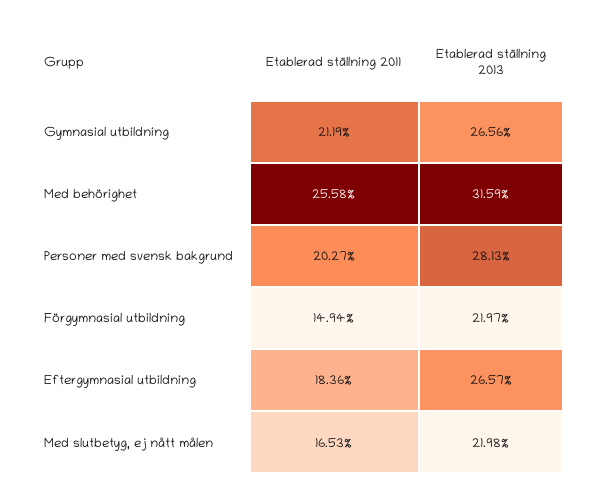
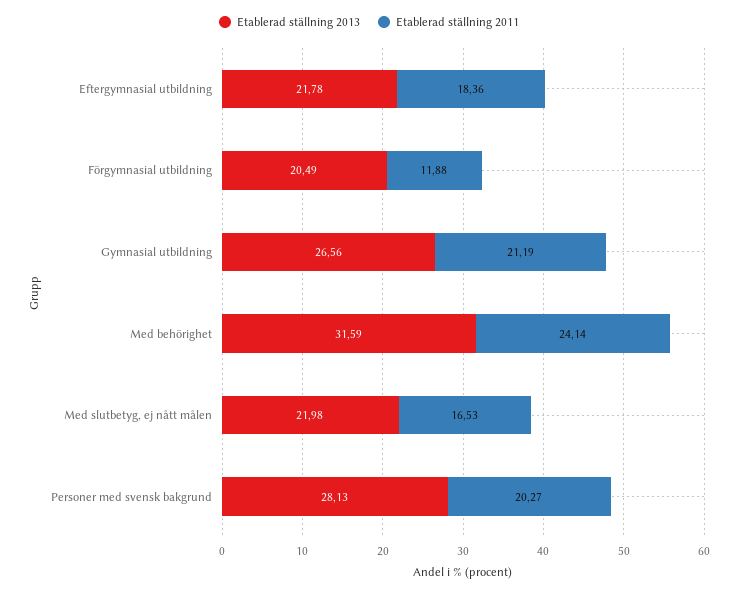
  {
    "Etablerad ställning 2011": {
      "Gymnasial utbildning": 21.19,
-     "Med behörighet": 25.58,
+     "Med behörighet": 24.14,
      "Personer med svensk bakgrund": 20.27,
-     "Förgymnasial utbildning": 14.94,
+     "Förgymnasial utbildning": 11.88,
      "Eftergymnasial utbildning": 18.36,
      "Med slutbetyg, ej nått målen": 16.53
    },
    "Etablerad ställning 2013": {
      "Gymnasial utbildning": 26.56,
      "Med behörighet": 31.59,
      "Personer med svensk bakgrund": 28.13,
-     "Förgymnasial utbildning": 21.97,
+     "Förgymnasial utbildning": 20.49,
-     "Eftergymnasial utbildning": 26.57,
+     "Eftergymnasial utbildning": 21.78,
      "Med slutbetyg, ej nått målen": 21.98
    }
  }

